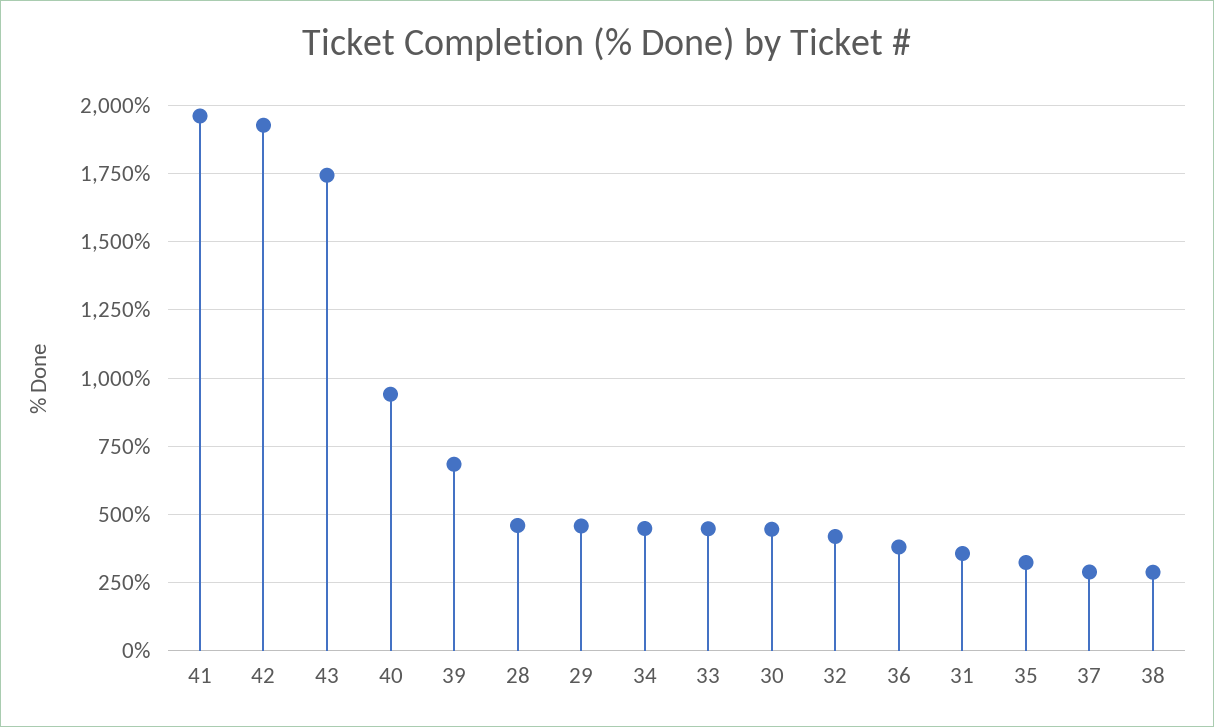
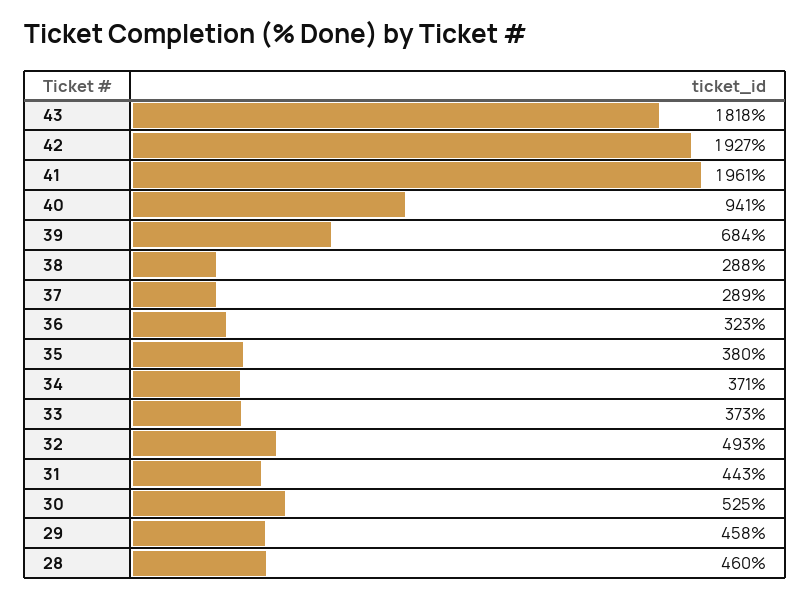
  {
    "41": 1961,
    "42": 1927,
-   "43": 1750,
+   "43": 1818,
    "40": 941,
    "39": 684,
    "28": 460,
    "29": 458,
-   "34": 450,
+   "34": 371,
-   "33": 450,
+   "33": 373,
-   "30": 450,
+   "30": 525,
-   "32": 425,
+   "32": 493,
-   "36": 375,
+   "36": 323,
-   "31": 350,
+   "31": 443,
-   "35": 325,
+   "35": 380,
    "37": 289,
    "38": 288
  }

